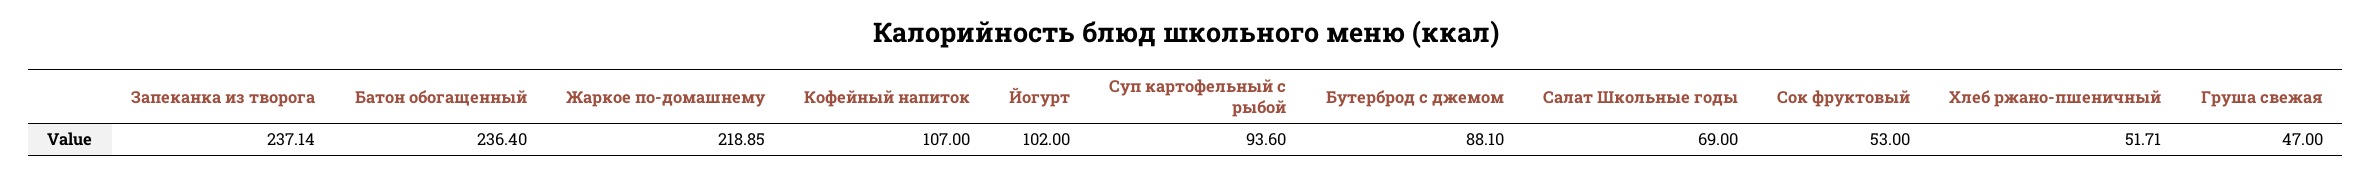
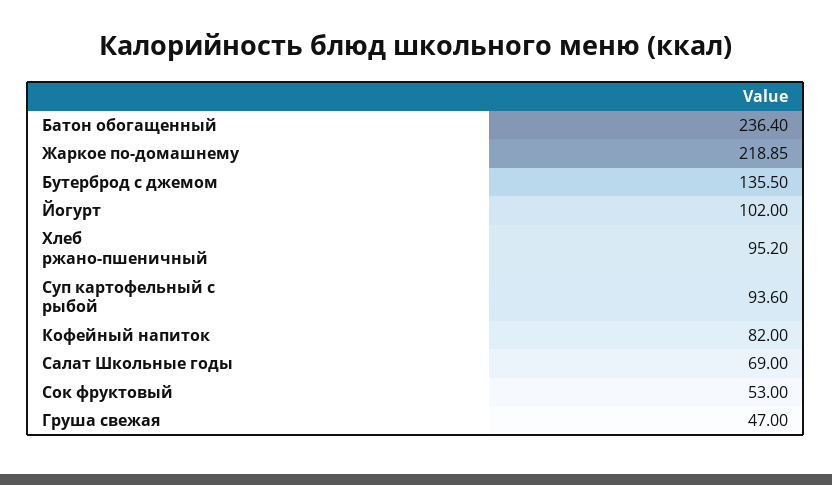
  {
-   "Запеканка из творога": 237.14,
    "Батон обогащенный": 236.4,
    "Жаркое по-домашнему": 218.85,
-   "Кофейный напиток": 107,
+   "Кофейный напиток": 82,
    "Йогурт": 102,
    "Суп картофельный с рыбой": 93.6,
-   "Бутерброд с джемом": 88.1,
+   "Бутерброд с джемом": 135.5,
    "Салат Школьные годы": 69,
    "Сок фруктовый": 53,
-   "Хлеб ржано-пшеничный": 51.71,
+   "Хлеб ржано-пшеничный": 95.2,
    "Груша свежая": 47
  }

